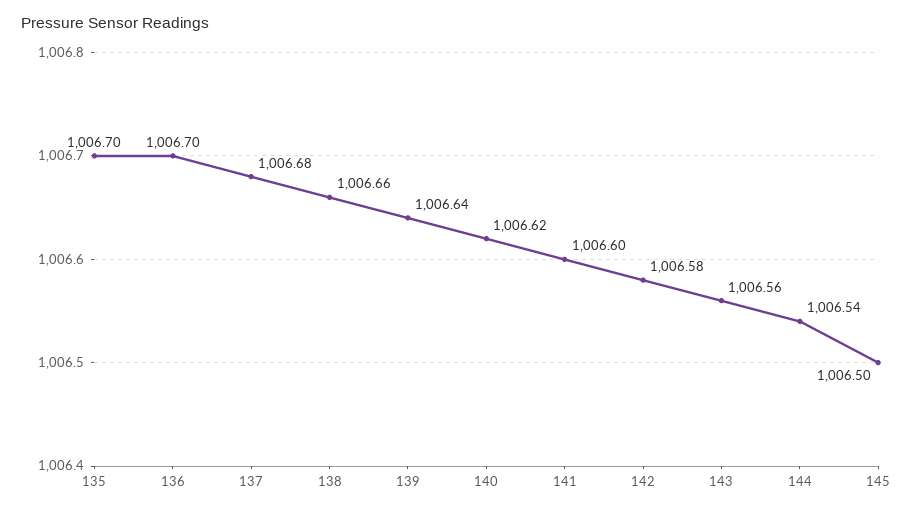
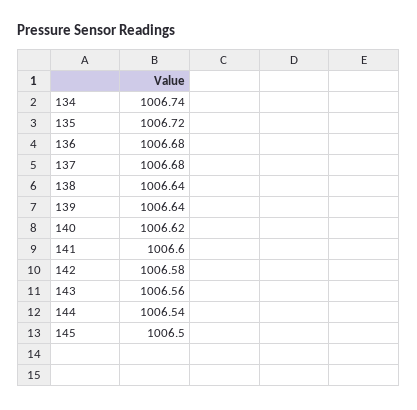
  {
-   "135": 1006.7,
+   "135": 1006.72,
-   "136": 1006.7,
+   "136": 1006.68,
    "137": 1006.68,
-   "138": 1006.66,
+   "138": 1006.64,
    "139": 1006.64,
    "140": 1006.62,
    "141": 1006.6,
    "142": 1006.58,
    "143": 1006.56,
    "144": 1006.54,
-   "145": 1006.5
+   "145": 1006.5,
+   "134": 1006.74
  }

